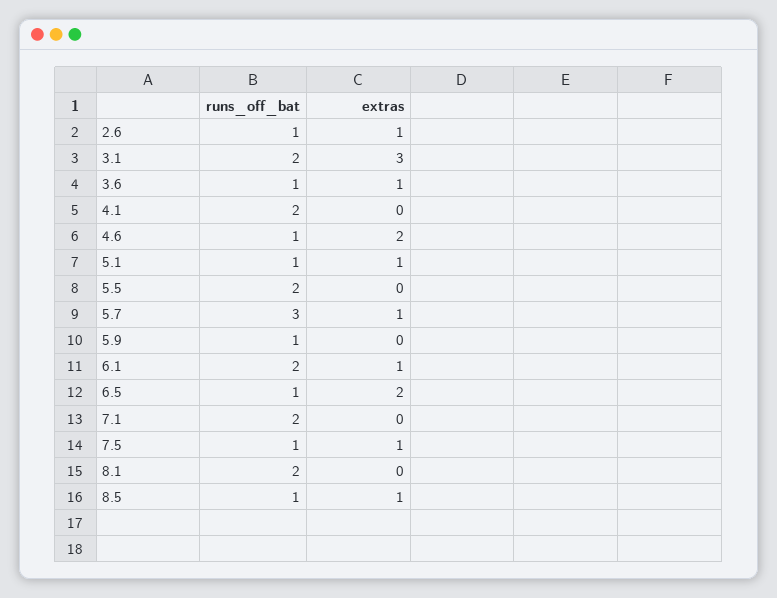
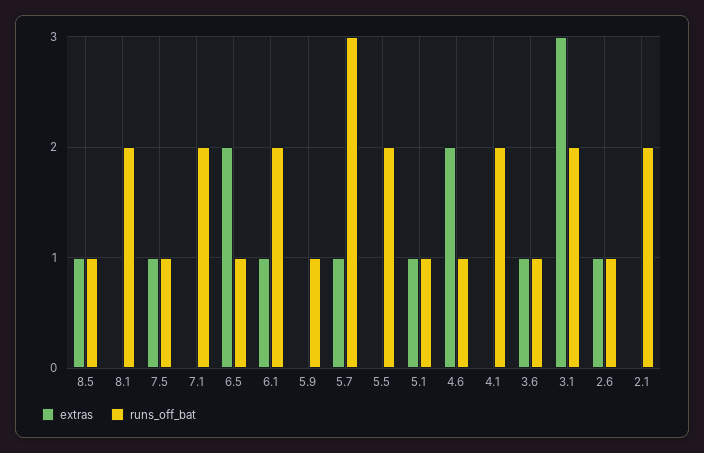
  {
    "runs_off_bat": {
      "2.6": 1,
      "3.1": 2,
      "3.6": 1,
      "4.1": 2,
      "4.6": 1,
      "5.1": 1,
      "5.5": 2,
      "5.7": 3,
      "5.9": 1,
      "6.1": 2,
      "6.5": 1,
      "7.1": 2,
      "7.5": 1,
      "8.1": 2,
-     "8.5": 1
+     "8.5": 1,
+     "2.1": 2
    },
    "extras": {
      "2.6": 1,
      "3.1": 3,
      "3.6": 1,
      "4.1": 0,
      "4.6": 2,
      "5.1": 1,
      "5.5": 0,
      "5.7": 1,
      "5.9": 0,
      "6.1": 1,
      "6.5": 2,
      "7.1": 0,
      "7.5": 1,
      "8.1": 0,
-     "8.5": 1
+     "8.5": 1,
+     "2.1": 0
    }
  }

